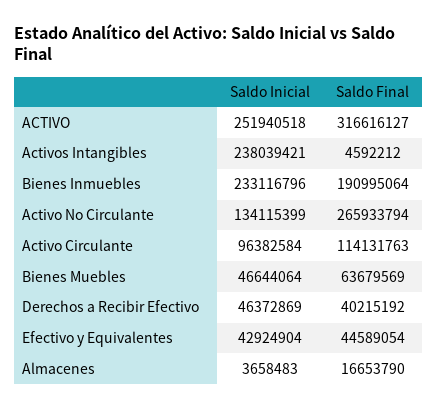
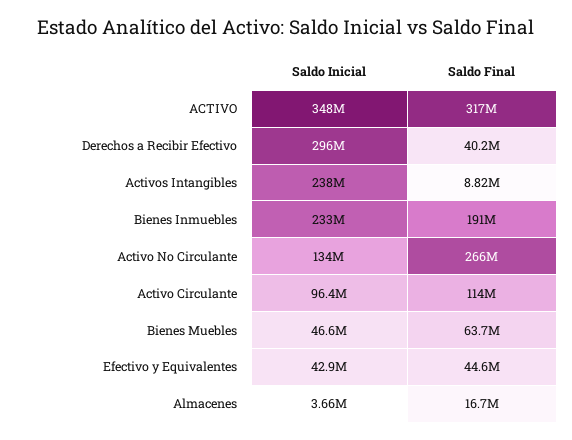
  {
    "Saldo Inicial": {
-     "ACTIVO": 251940518,
+     "ACTIVO": 348000000,
      "Activos Intangibles": 238039421,
      "Bienes Inmuebles": 233116796,
      "Activo No Circulante": 134115399,
      "Activo Circulante": 96382584,
      "Bienes Muebles": 46644064,
-     "Derechos a Recibir Efectivo": 46372869,
+     "Derechos a Recibir Efectivo": 296000000,
      "Efectivo y Equivalentes": 42924904,
      "Almacenes": 3658483
    },
    "Saldo Final": {
      "ACTIVO": 316616127,
-     "Activos Intangibles": 4592212,
+     "Activos Intangibles": 8820000,
      "Bienes Inmuebles": 190995064,
      "Activo No Circulante": 265933794,
      "Activo Circulante": 114131763,
      "Bienes Muebles": 63679569,
      "Derechos a Recibir Efectivo": 40215192,
      "Efectivo y Equivalentes": 44589054,
      "Almacenes": 16653790
    }
  }

